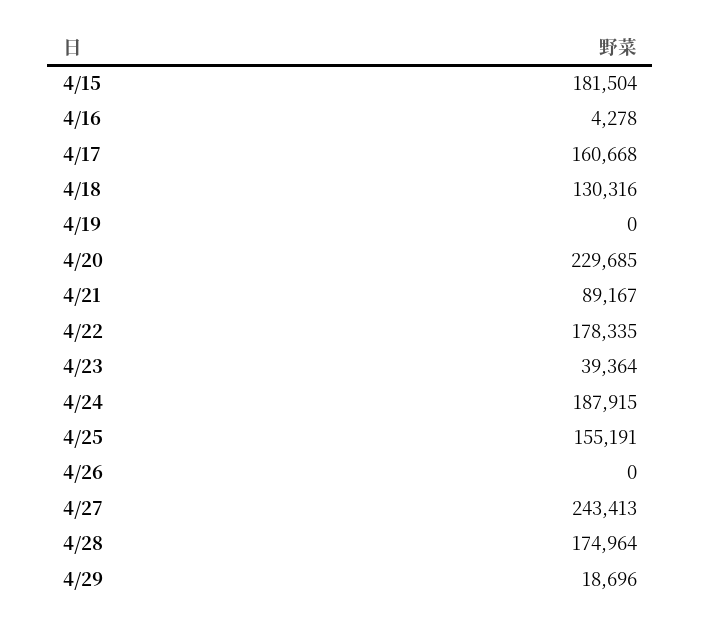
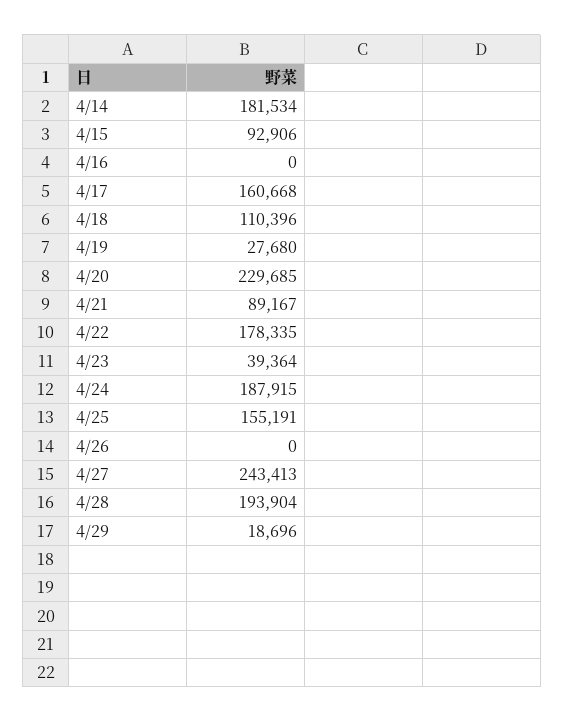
  {
-   "4/15": 181504,
+   "4/15": 92906,
-   "4/16": 4278,
+   "4/16": 0,
    "4/17": 160668,
-   "4/18": 130316,
+   "4/18": 110396,
-   "4/19": 0,
+   "4/19": 27680,
    "4/20": 229685,
    "4/21": 89167,
    "4/22": 178335,
    "4/23": 39364,
    "4/24": 187915,
    "4/25": 155191,
    "4/26": 0,
    "4/27": 243413,
-   "4/28": 174964,
+   "4/28": 193904,
-   "4/29": 18696
+   "4/29": 18696,
+   "4/14": 181534
  }

